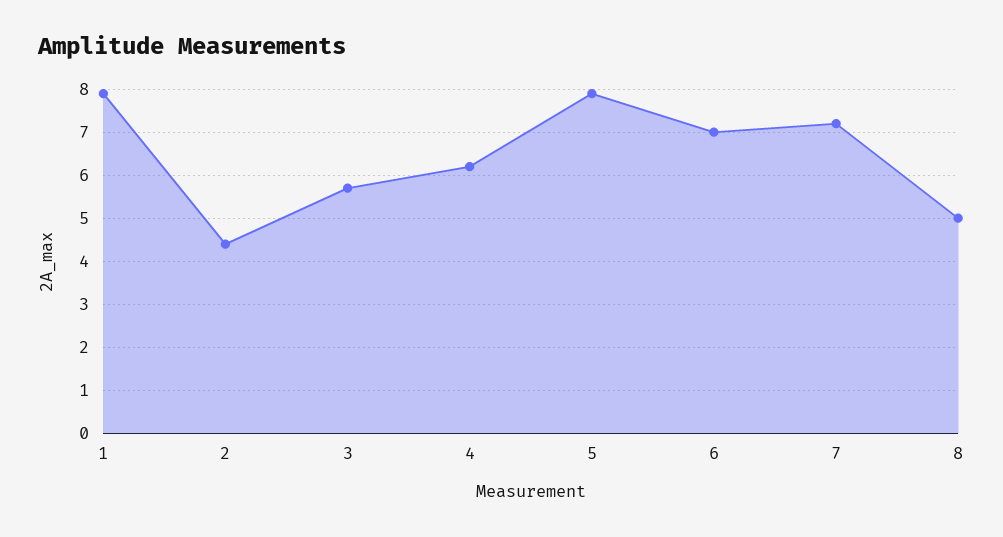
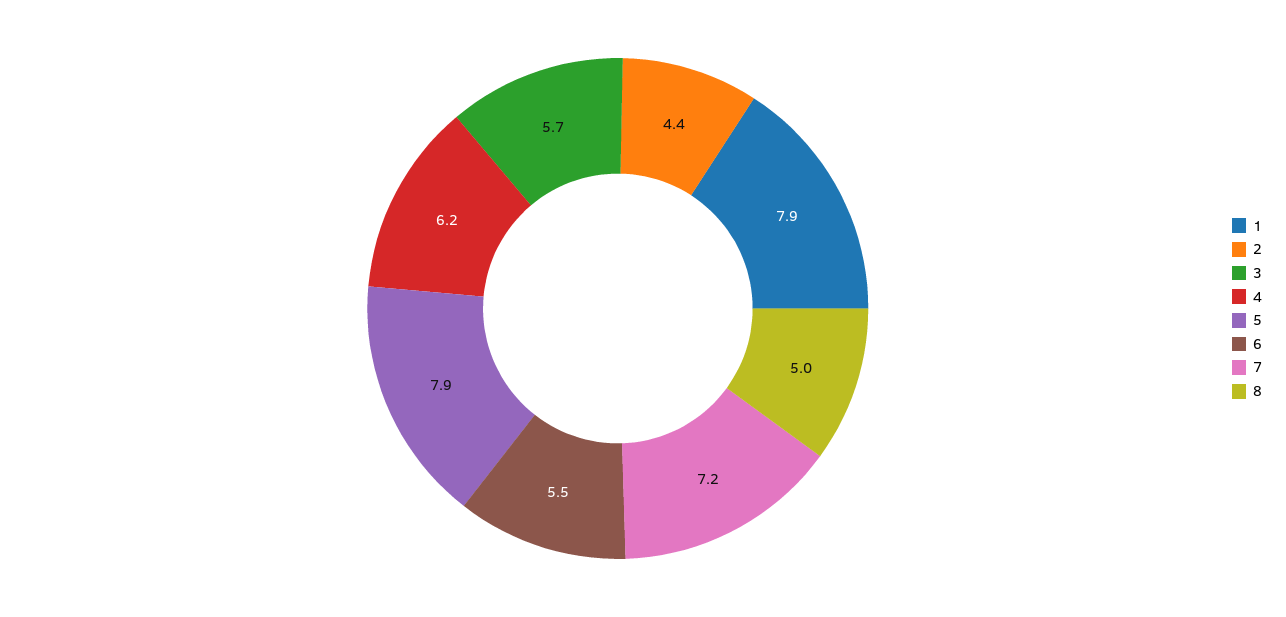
  {
    "1": 7.9,
    "2": 4.4,
    "3": 5.7,
    "4": 6.2,
    "5": 7.9,
-   "6": 7,
+   "6": 5.5,
    "7": 7.2,
    "8": 5
  }

